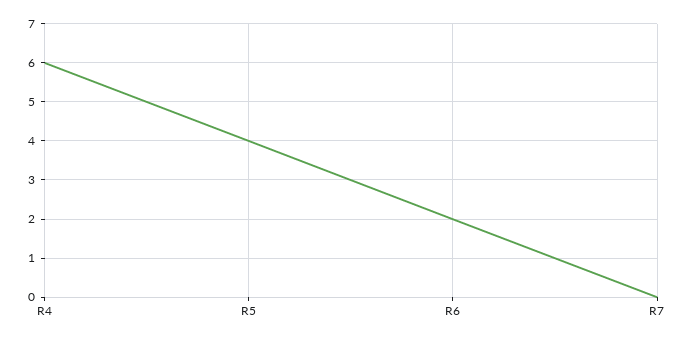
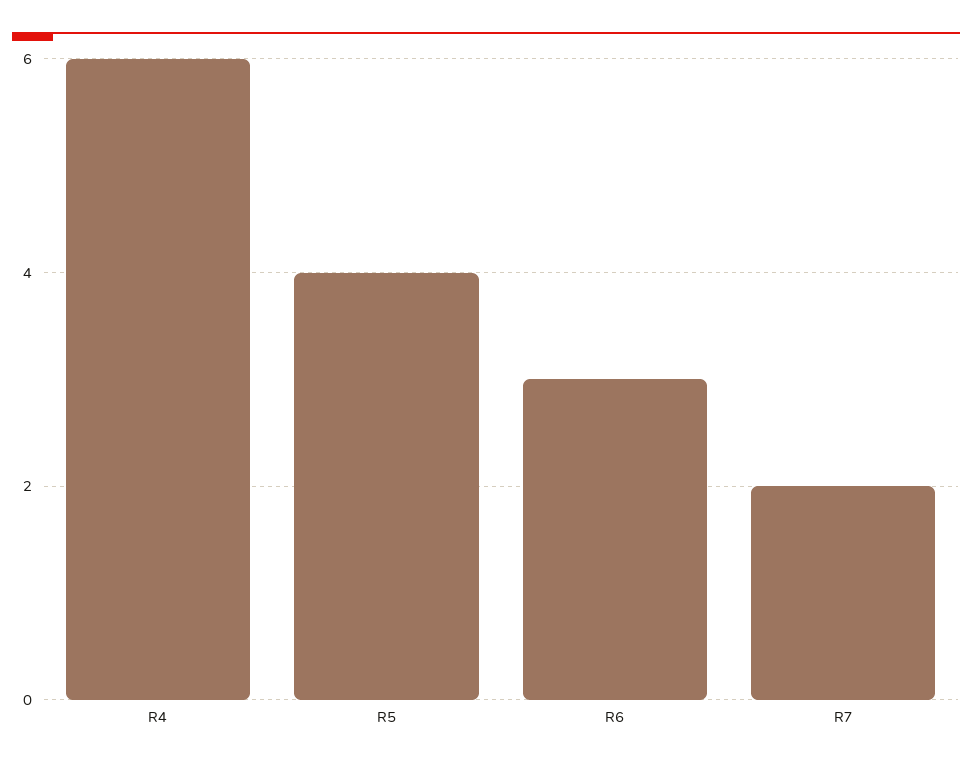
  {
    "R4": 6,
    "R5": 4,
-   "R6": 2,
+   "R6": 3,
-   "R7": 0
+   "R7": 2
  }

